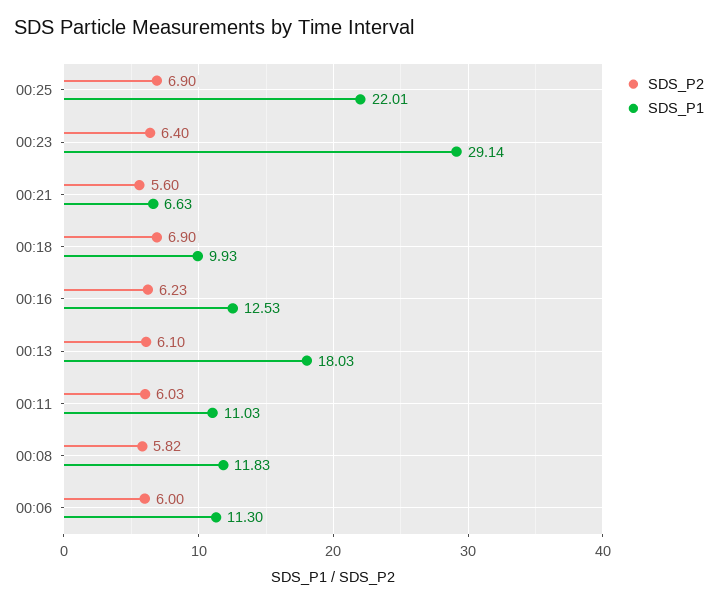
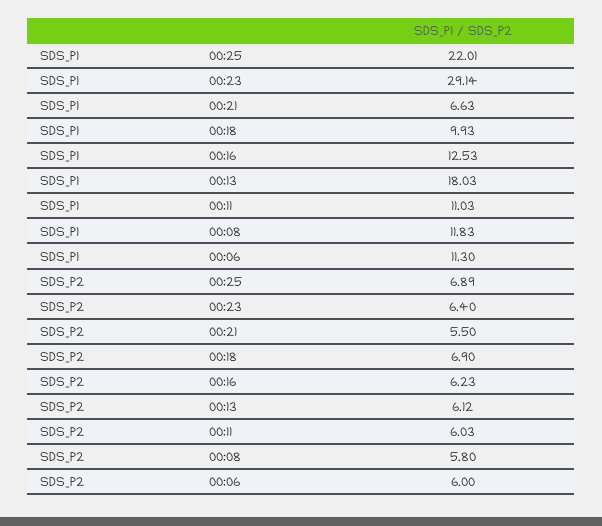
  {
    "SDS_P2": {
-     "00:25": 6.9,
+     "00:25": 6.89,
      "00:23": 6.4,
-     "00:21": 5.6,
+     "00:21": 5.5,
      "00:18": 6.9,
      "00:16": 6.23,
-     "00:13": 6.1,
+     "00:13": 6.12,
      "00:11": 6.03,
-     "00:08": 5.82,
+     "00:08": 5.8,
      "00:06": 6
    },
    "SDS_P1": {
      "00:25": 22.01,
      "00:23": 29.14,
      "00:21": 6.63,
      "00:18": 9.93,
      "00:16": 12.53,
      "00:13": 18.03,
      "00:11": 11.03,
      "00:08": 11.83,
      "00:06": 11.3
    }
  }

